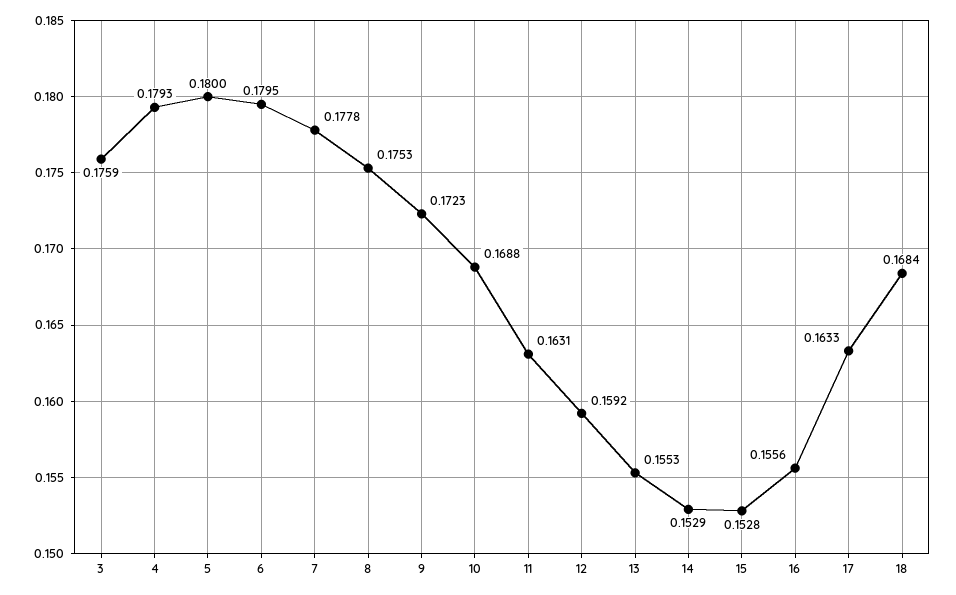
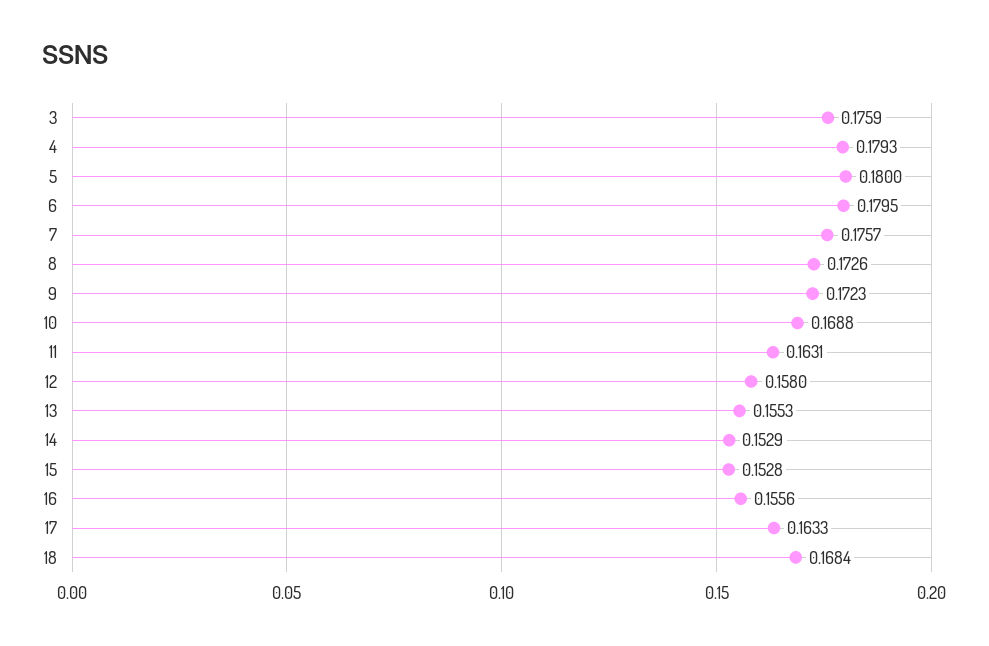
  {
    "3": 0.1759,
    "4": 0.1793,
    "5": 0.18,
    "6": 0.1795,
-   "7": 0.1778,
+   "7": 0.1757,
-   "8": 0.1753,
+   "8": 0.1726,
    "9": 0.1723,
    "10": 0.1688,
    "11": 0.1631,
-   "12": 0.1592,
+   "12": 0.158,
    "13": 0.1553,
    "14": 0.1529,
    "15": 0.1528,
    "16": 0.1556,
    "17": 0.1633,
    "18": 0.1684
  }

